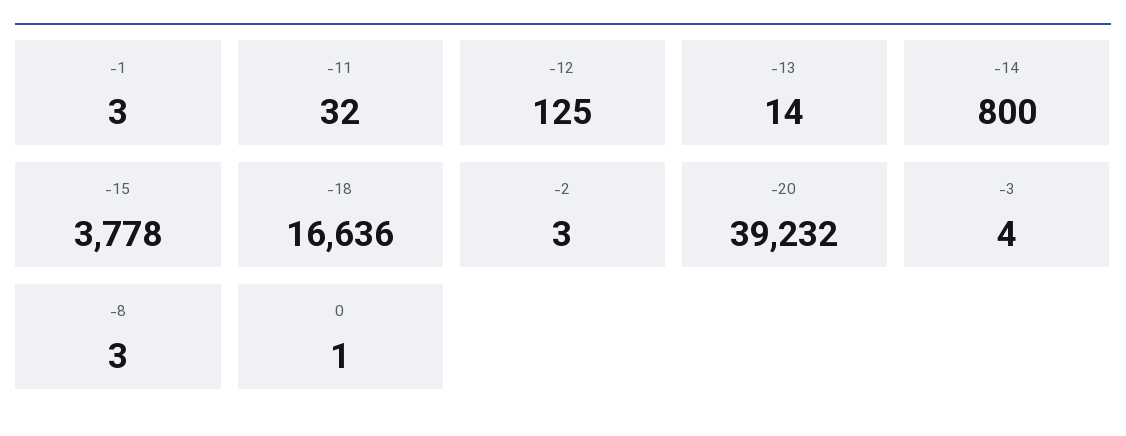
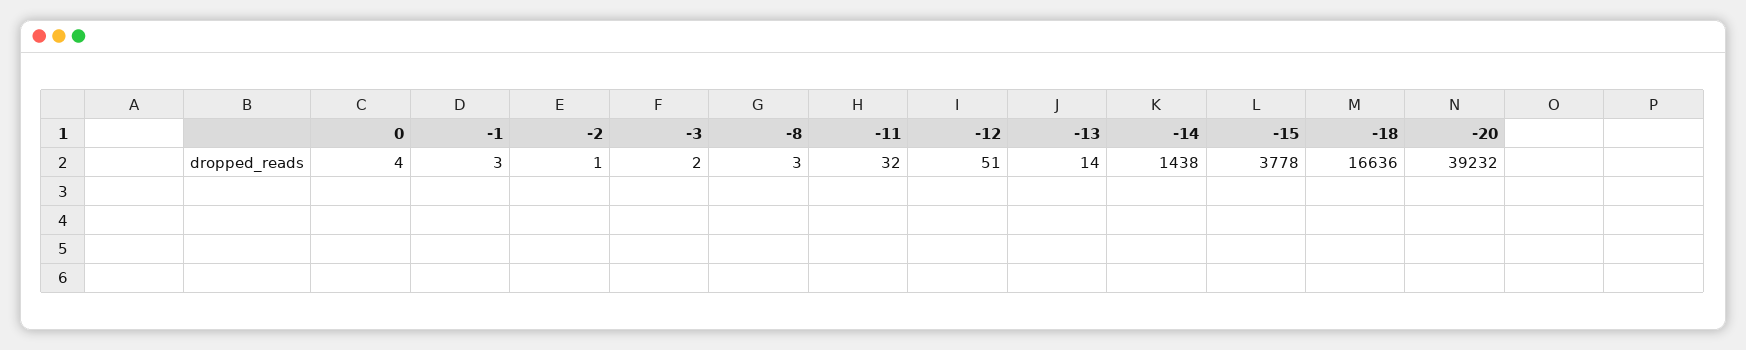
  {
    "-1": 3,
    "-11": 32,
-   "-12": 125,
+   "-12": 51,
    "-13": 14,
-   "-14": 800,
+   "-14": 1438,
    "-15": 3778,
    "-18": 16636,
-   "-2": 3,
+   "-2": 1,
    "-20": 39232,
-   "-3": 4,
+   "-3": 2,
    "-8": 3,
-   "0": 1
+   "0": 4
  }

